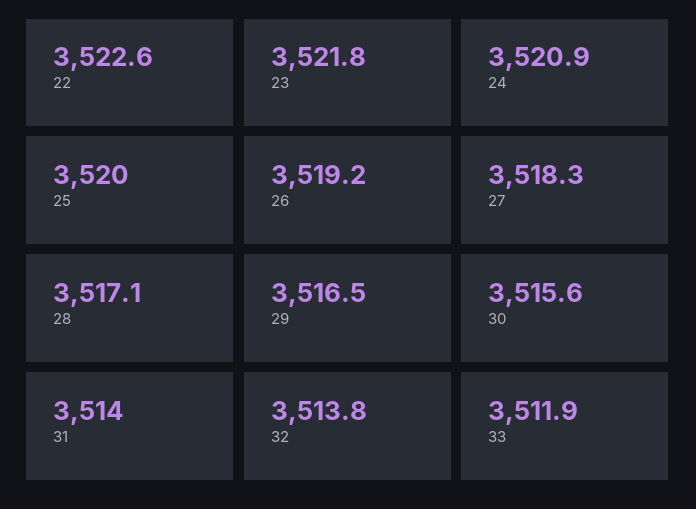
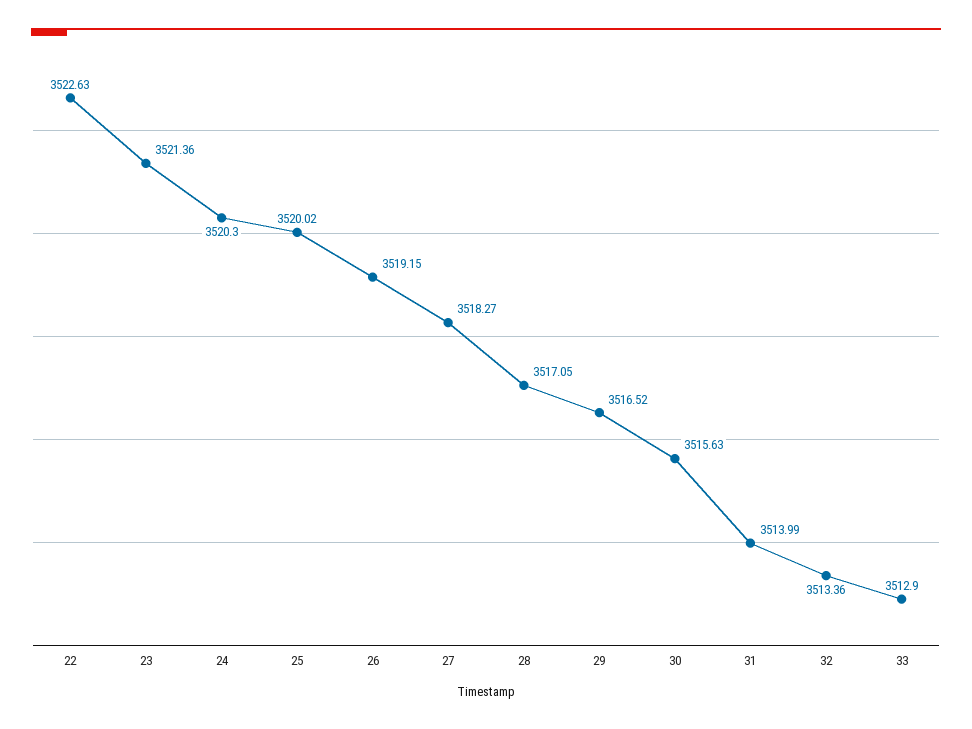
  {
    "22": 3522.63,
-   "23": 3521.8,
+   "23": 3521.36,
-   "24": 3520.9,
+   "24": 3520.3,
    "25": 3520.02,
    "26": 3519.15,
    "27": 3518.27,
    "28": 3517.05,
    "29": 3516.52,
    "30": 3515.63,
    "31": 3513.99,
-   "32": 3513.8,
+   "32": 3513.36,
-   "33": 3511.9
+   "33": 3512.9
  }

